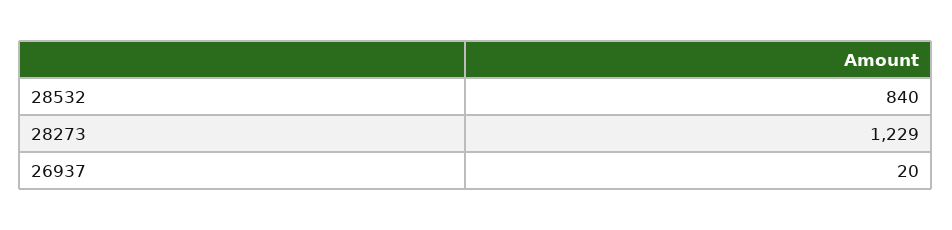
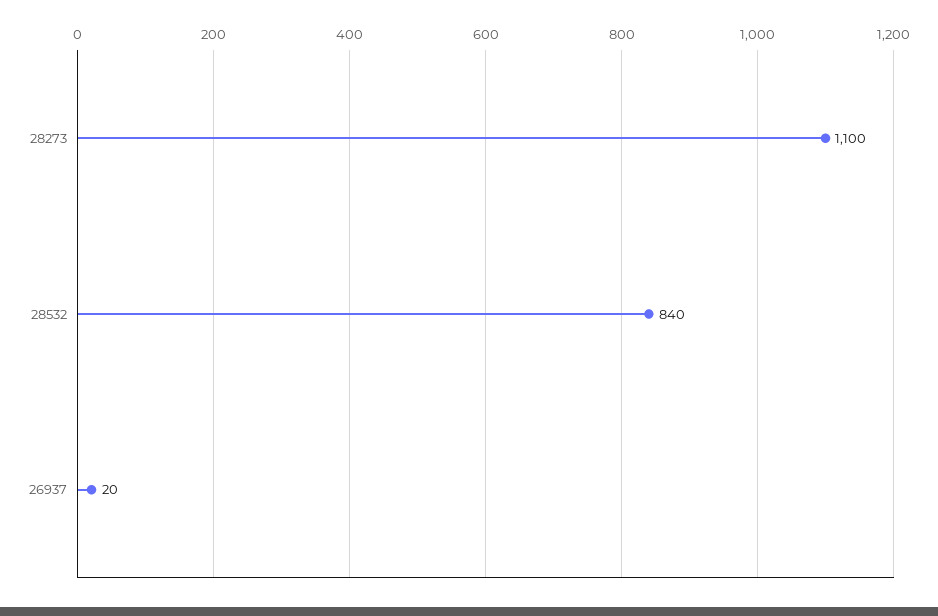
  {
    "28532": 840,
-   "28273": 1229,
+   "28273": 1100,
    "26937": 20
  }

